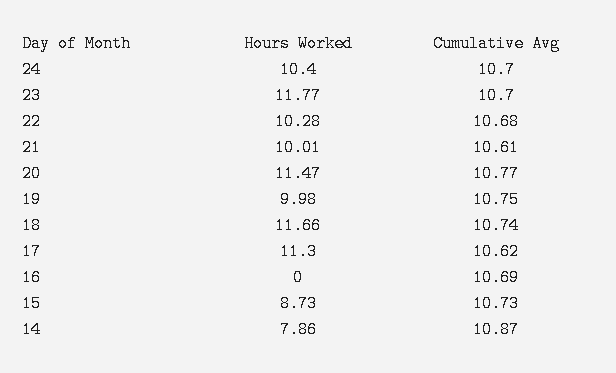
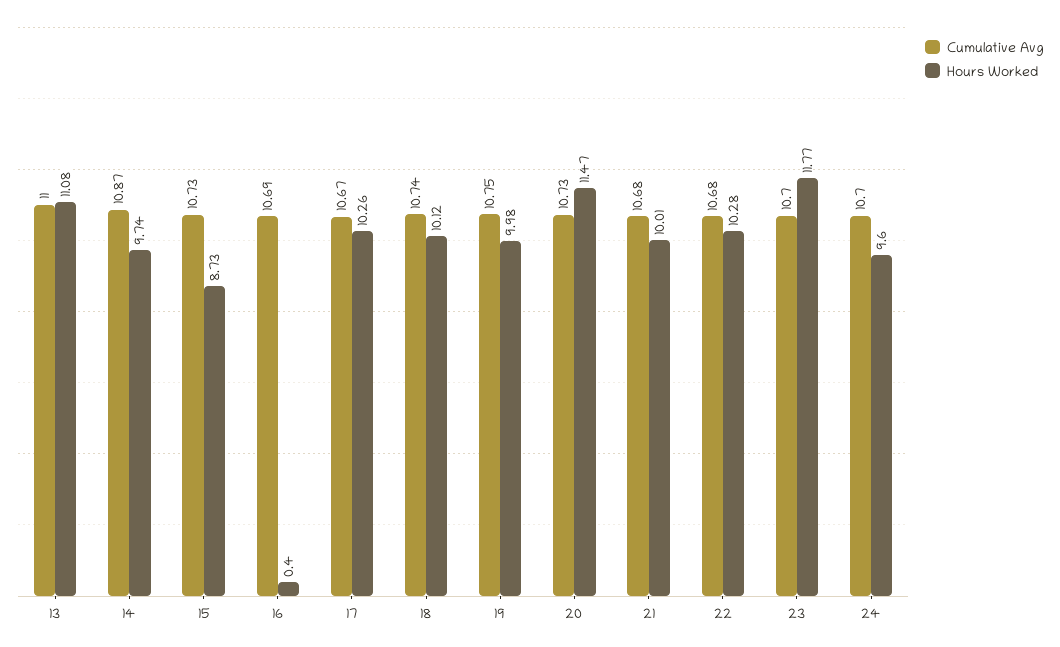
  {
    "Hours Worked": {
-     "24": 10.4,
+     "24": 9.6,
      "23": 11.77,
      "22": 10.28,
      "21": 10.01,
      "20": 11.47,
      "19": 9.98,
-     "18": 11.66,
+     "18": 10.12,
-     "17": 11.3,
+     "17": 10.26,
-     "16": 0,
+     "16": 0.4,
      "15": 8.73,
-     "14": 7.86
+     "14": 9.74,
+     "13": 11.08
    },
    "Cumulative Avg": {
      "24": 10.7,
      "23": 10.7,
      "22": 10.68,
-     "21": 10.61,
+     "21": 10.68,
-     "20": 10.77,
+     "20": 10.73,
      "19": 10.75,
      "18": 10.74,
-     "17": 10.62,
+     "17": 10.67,
      "16": 10.69,
      "15": 10.73,
-     "14": 10.87
+     "14": 10.87,
+     "13": 11
    }
  }

